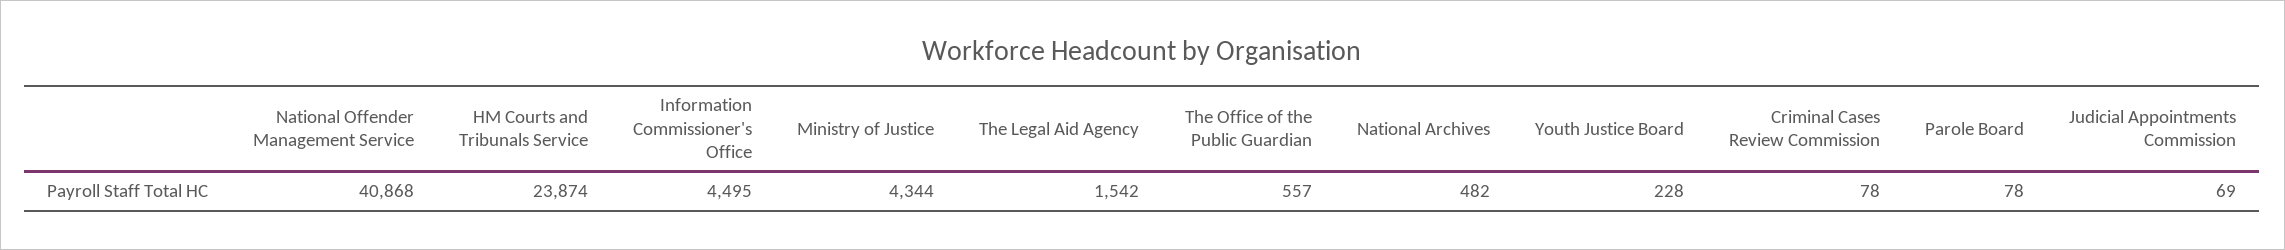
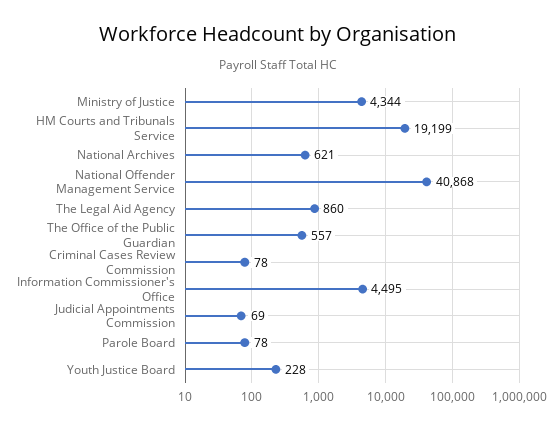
  {
    "National Offender Management Service": 40868,
-   "HM Courts and Tribunals Service": 23874,
+   "HM Courts and Tribunals Service": 19199,
    "Information Commissioner's Office": 4495,
    "Ministry of Justice": 4344,
-   "The Legal Aid Agency": 1542,
+   "The Legal Aid Agency": 860,
    "The Office of the Public Guardian": 557,
-   "National Archives": 482,
+   "National Archives": 621,
    "Youth Justice Board": 228,
    "Criminal Cases Review Commission": 78,
    "Parole Board": 78,
    "Judicial Appointments Commission": 69
  }

